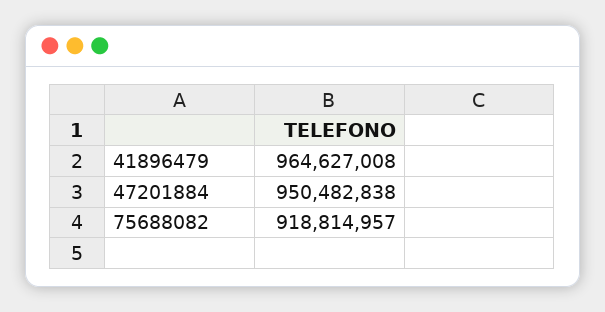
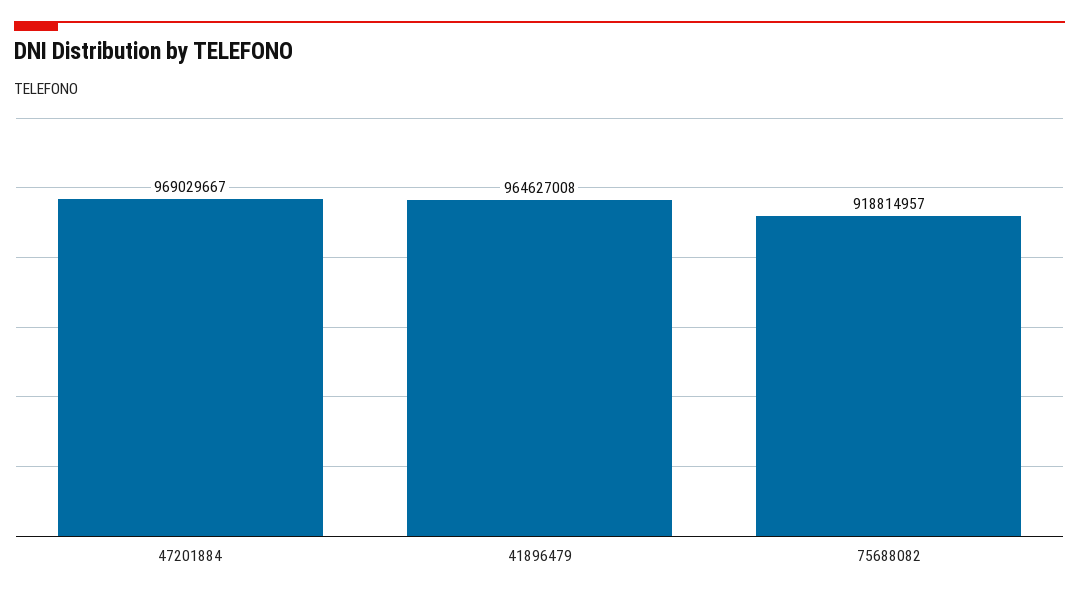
  {
    "41896479": 964627008,
-   "47201884": 950482838,
+   "47201884": 969029667,
    "75688082": 918814957
  }

